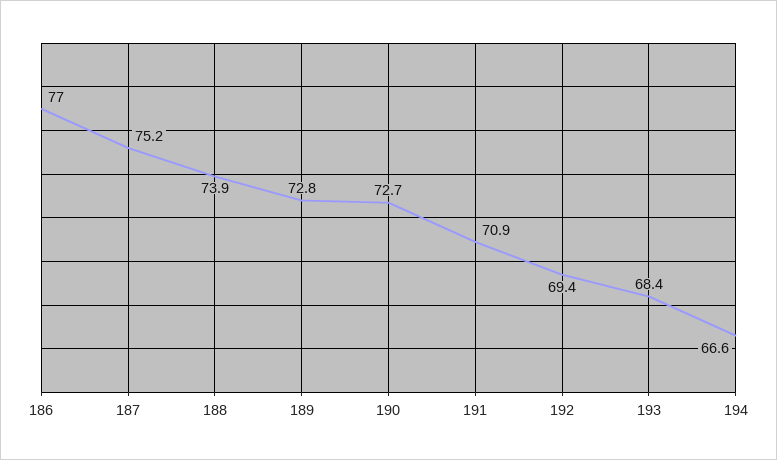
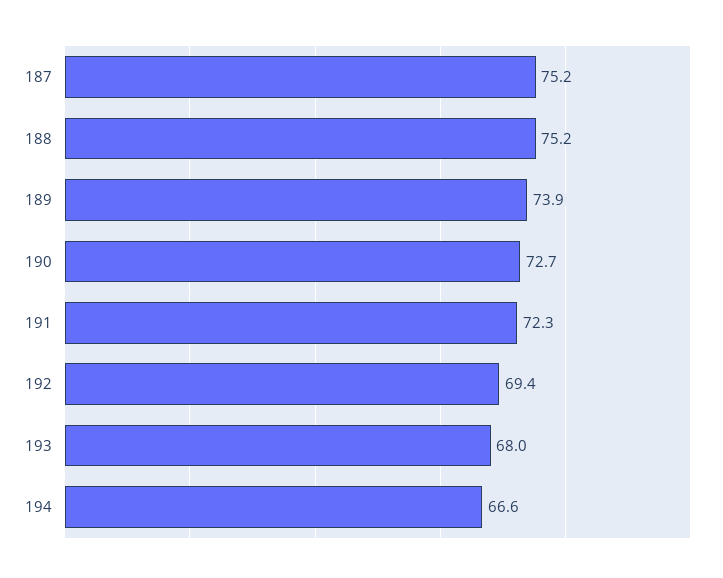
  {
-   "186": 77,
    "187": 75.2,
-   "188": 73.9,
+   "188": 75.2,
-   "189": 72.8,
+   "189": 73.9,
    "190": 72.7,
-   "191": 70.9,
+   "191": 72.3,
    "192": 69.4,
-   "193": 68.4,
+   "193": 68,
    "194": 66.6
  }

